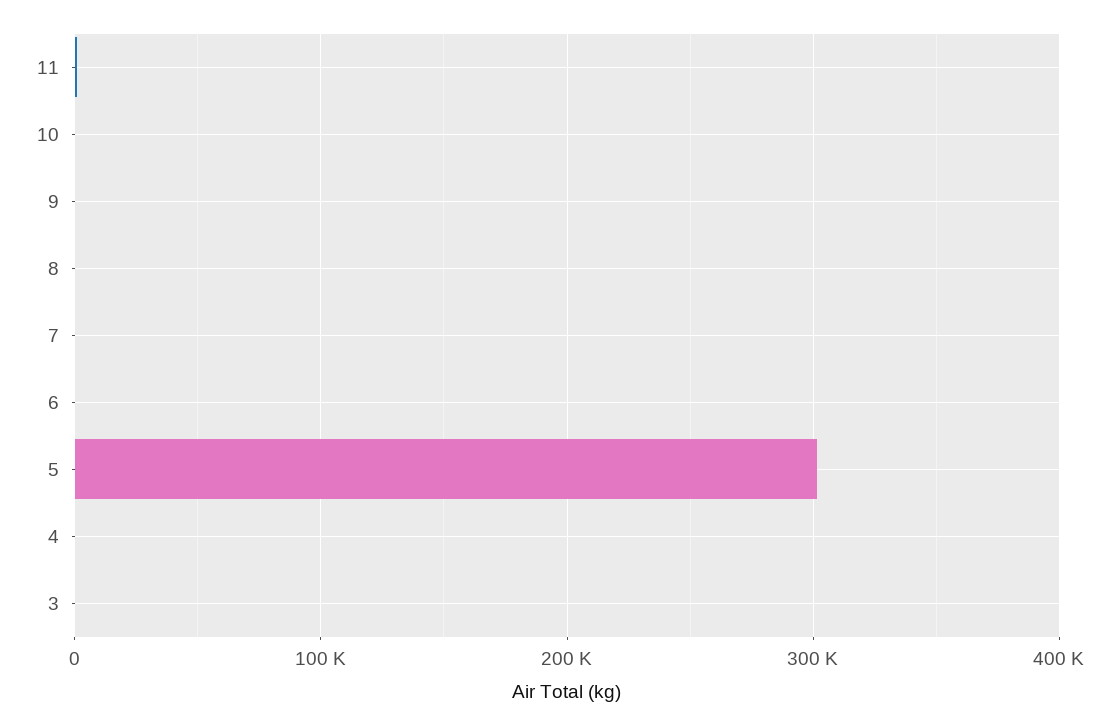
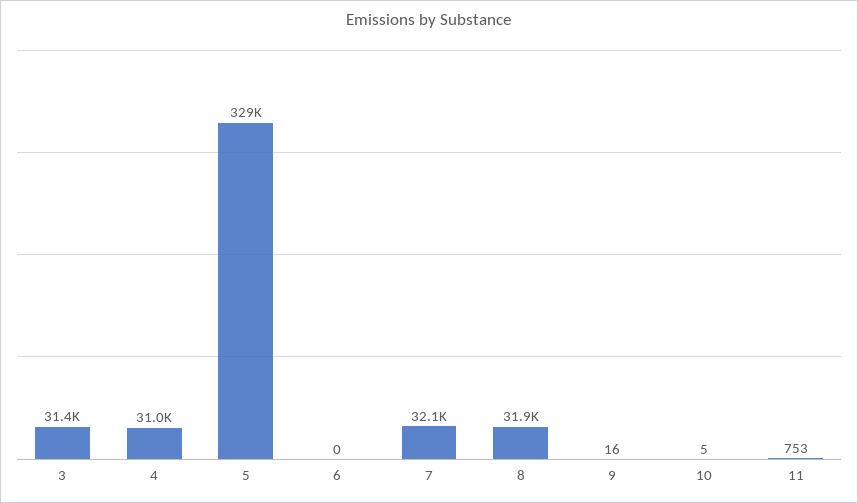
  {
    "11": 753,
    "10": 5,
    "9": 16,
-   "8": 0,
+   "8": 31900,
-   "7": 0,
+   "7": 32100,
    "6": 0,
-   "5": 300000,
+   "5": 329000,
-   "4": 0,
+   "4": 31000,
-   "3": 0
+   "3": 31400
  }

